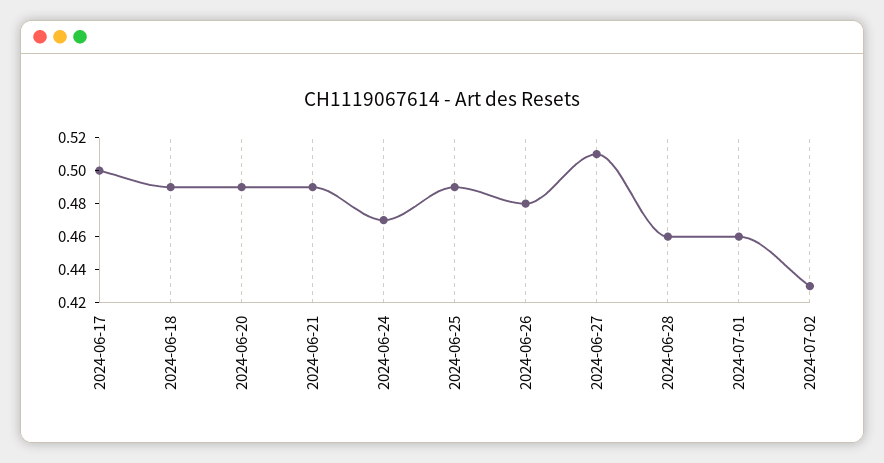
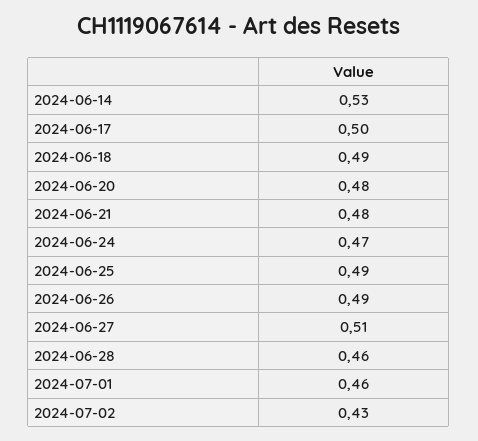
  {
    "2024-06-17": 0.5,
    "2024-06-18": 0.49,
-   "2024-06-20": 0.49,
+   "2024-06-20": 0.48,
-   "2024-06-21": 0.49,
+   "2024-06-21": 0.48,
    "2024-06-24": 0.47,
    "2024-06-25": 0.49,
-   "2024-06-26": 0.48,
+   "2024-06-26": 0.49,
    "2024-06-27": 0.51,
    "2024-06-28": 0.46,
    "2024-07-01": 0.46,
-   "2024-07-02": 0.43
+   "2024-07-02": 0.43,
+   "2024-06-14": 0.53
  }

